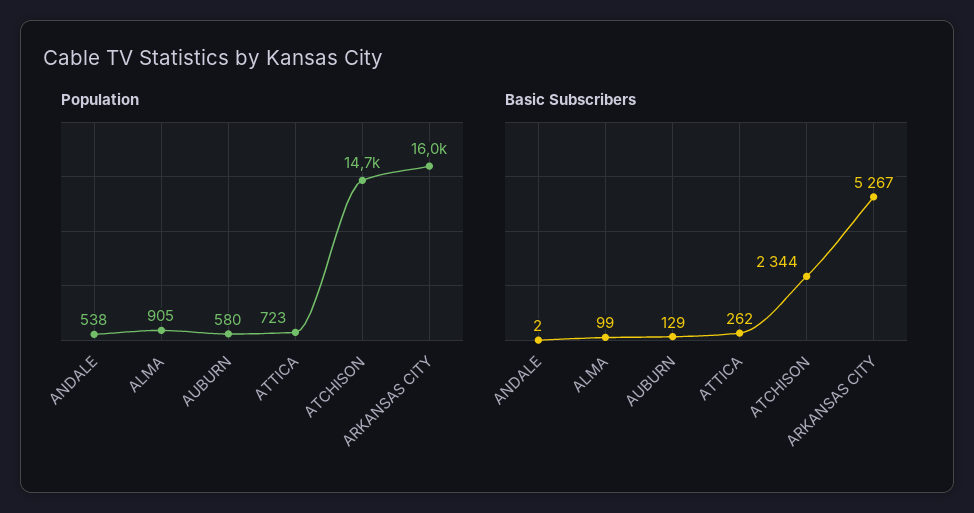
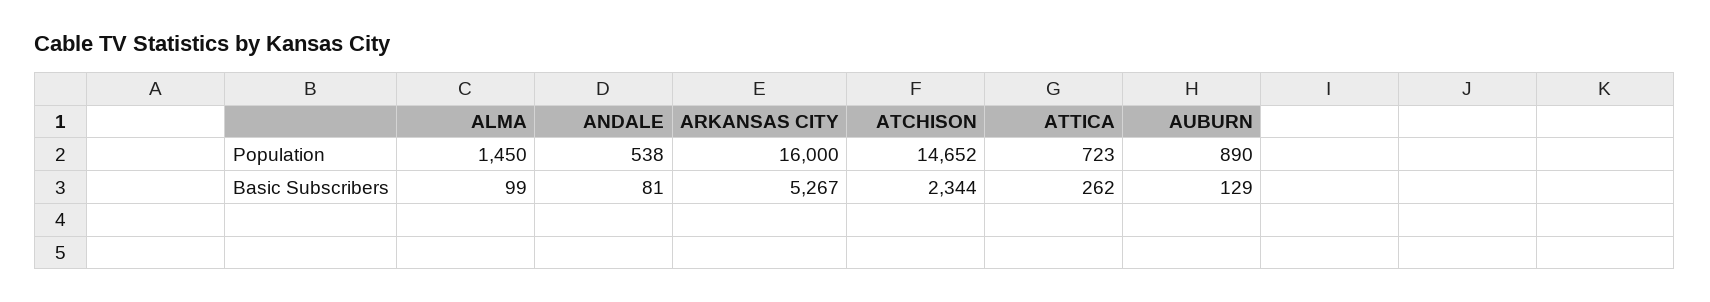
  {
    "Population": {
      "ANDALE": 538,
-     "ALMA": 905,
+     "ALMA": 1450,
-     "AUBURN": 580,
+     "AUBURN": 890,
      "ATTICA": 723,
      "ATCHISON": 14652,
      "ARKANSAS CITY": 16000
    },
    "Basic Subscribers": {
-     "ANDALE": 2,
+     "ANDALE": 81,
      "ALMA": 99,
      "AUBURN": 129,
      "ATTICA": 262,
      "ATCHISON": 2344,
      "ARKANSAS CITY": 5267
    }
  }

